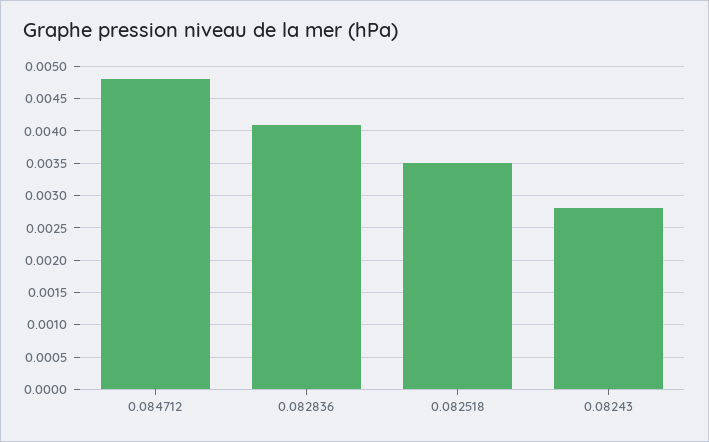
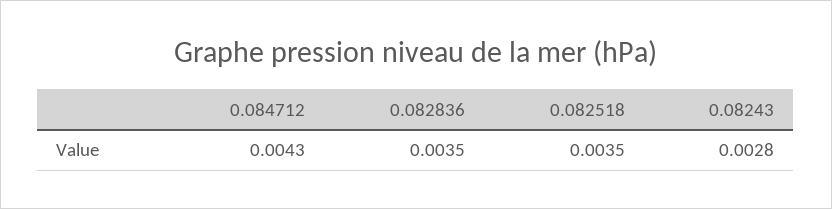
  {
-   "0.084712": 0.0048,
+   "0.084712": 0.0043,
-   "0.082836": 0.0041,
+   "0.082836": 0.0035,
    "0.082518": 0.0035,
    "0.08243": 0.0028
  }

